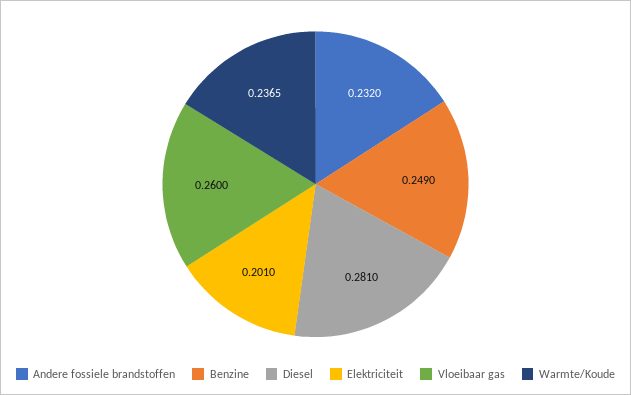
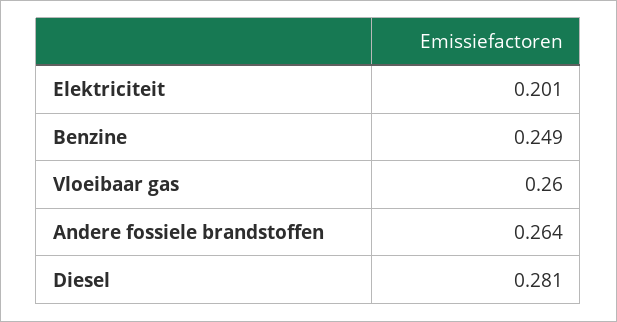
  {
-   "Andere fossiele brandstoffen": 0.232,
+   "Andere fossiele brandstoffen": 0.264,
    "Benzine": 0.249,
    "Diesel": 0.281,
    "Elektriciteit": 0.201,
-   "Vloeibaar gas": 0.26,
+   "Vloeibaar gas": 0.26
-   "Warmte/Koude": 0.2365
  }

